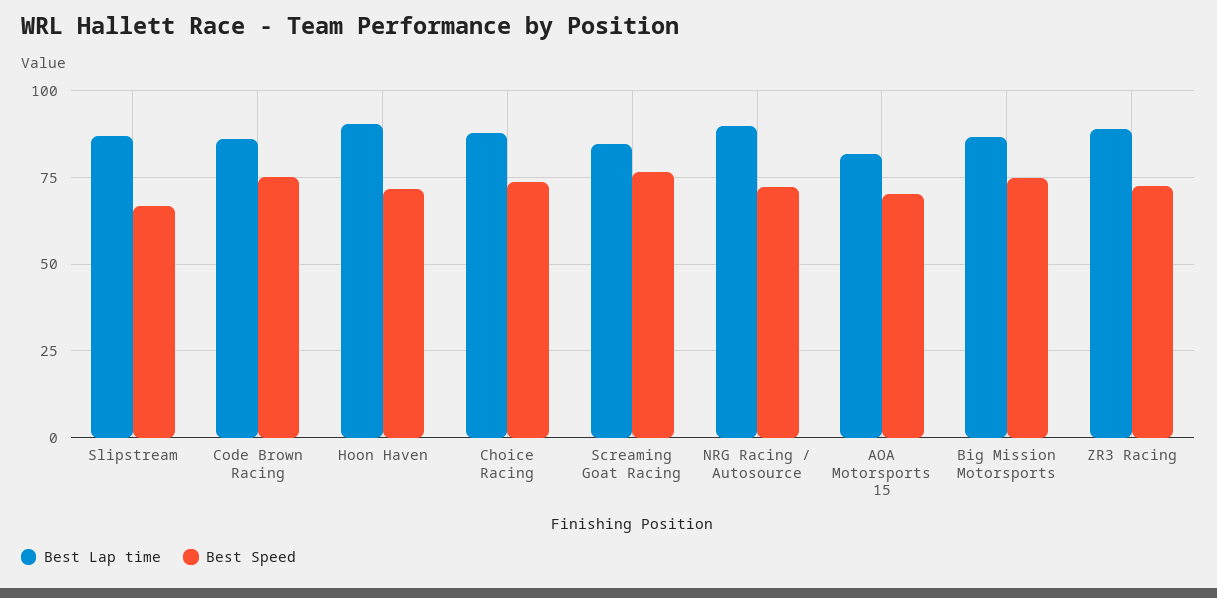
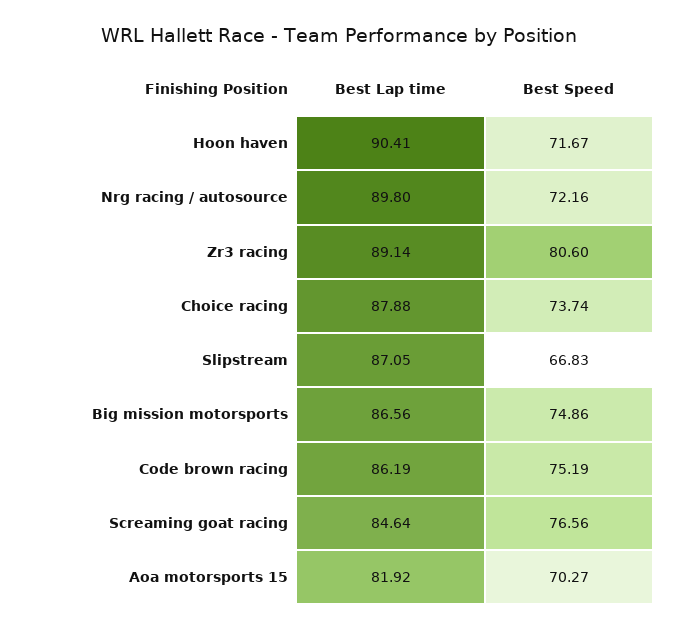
  {
    "Best Lap time": {
      "Slipstream": 87.05,
      "Code Brown Racing": 86.19,
      "Hoon Haven": 90.41,
      "Choice Racing": 87.88,
      "Screaming Goat Racing": 84.64,
      "NRG Racing / Autosource": 89.8,
      "AOA Motorsports 15": 81.92,
      "Big Mission Motorsports": 86.56,
      "ZR3 Racing": 89.14
    },
    "Best Speed": {
      "Slipstream": 66.83,
      "Code Brown Racing": 75.19,
      "Hoon Haven": 71.67,
      "Choice Racing": 73.74,
      "Screaming Goat Racing": 76.56,
      "NRG Racing / Autosource": 72.16,
      "AOA Motorsports 15": 70.27,
      "Big Mission Motorsports": 74.86,
-     "ZR3 Racing": 72.5
+     "ZR3 Racing": 80.6
    }
  }

